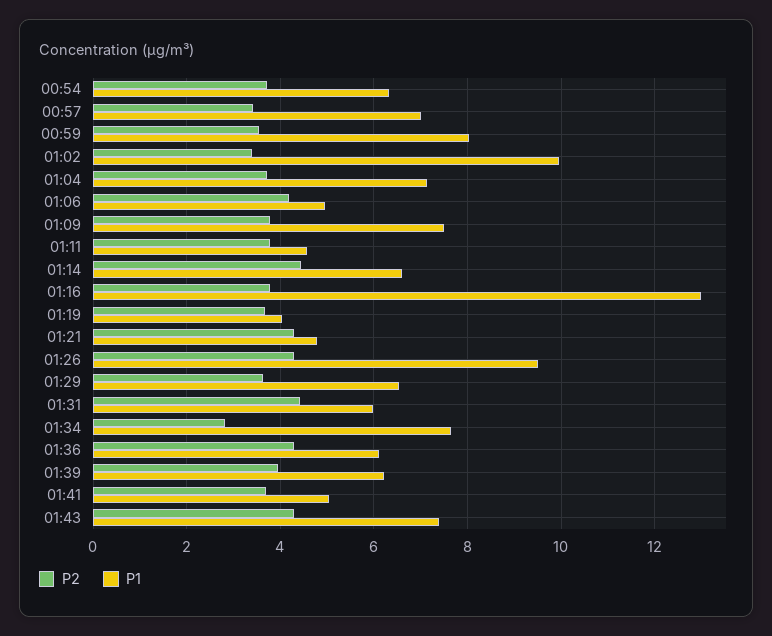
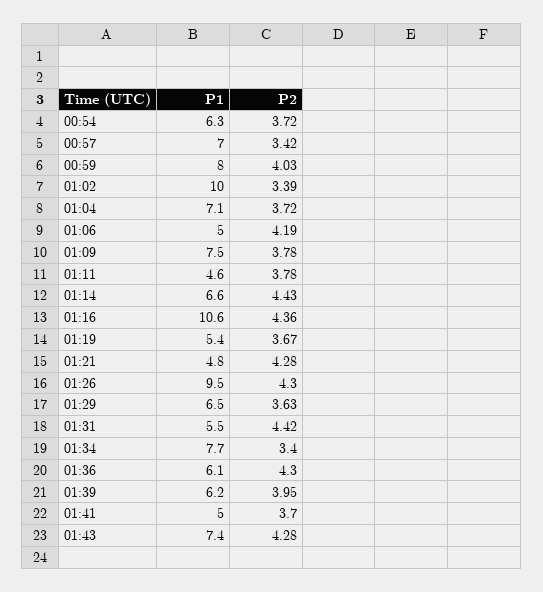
  {
    "P2": {
      "00:54": 3.72,
      "00:57": 3.42,
-     "00:59": 3.6,
+     "00:59": 4.03,
      "01:02": 3.39,
      "01:04": 3.72,
      "01:06": 4.19,
      "01:09": 3.78,
      "01:11": 3.78,
      "01:14": 4.43,
-     "01:16": 3.8,
+     "01:16": 4.36,
      "01:19": 3.67,
      "01:21": 4.28,
      "01:26": 4.3,
      "01:29": 3.63,
      "01:31": 4.42,
-     "01:34": 2.8,
+     "01:34": 3.4,
      "01:36": 4.3,
      "01:39": 3.95,
      "01:41": 3.7,
      "01:43": 4.28
    },
    "P1": {
      "00:54": 6.3,
      "00:57": 7,
      "00:59": 8,
      "01:02": 10,
      "01:04": 7.1,
      "01:06": 5,
      "01:09": 7.5,
      "01:11": 4.6,
      "01:14": 6.6,
-     "01:16": 13,
+     "01:16": 10.6,
-     "01:19": 4,
+     "01:19": 5.4,
      "01:21": 4.8,
      "01:26": 9.5,
      "01:29": 6.5,
-     "01:31": 6,
+     "01:31": 5.5,
      "01:34": 7.7,
      "01:36": 6.1,
      "01:39": 6.2,
      "01:41": 5,
      "01:43": 7.4
    }
  }

